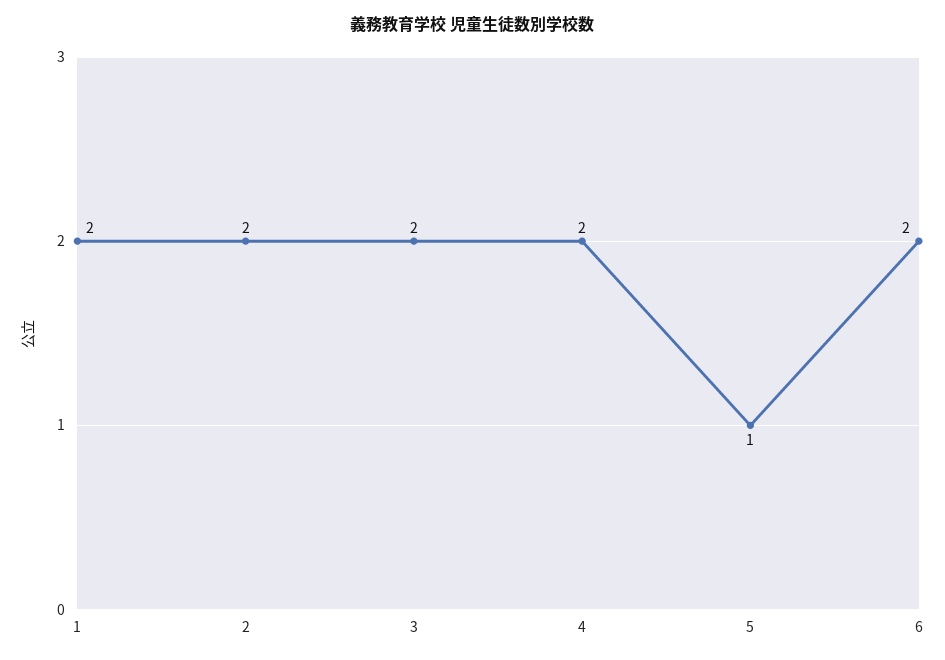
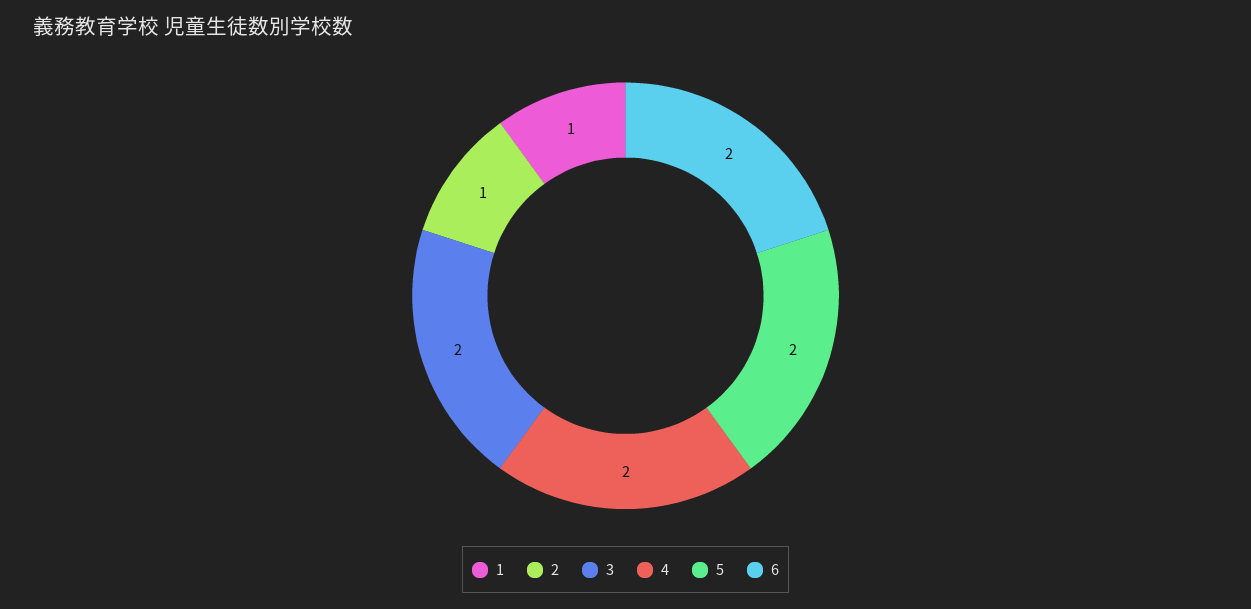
  {
-   "1": 2,
+   "1": 1,
-   "2": 2,
+   "2": 1,
    "3": 2,
    "4": 2,
-   "5": 1,
+   "5": 2,
    "6": 2
  }

